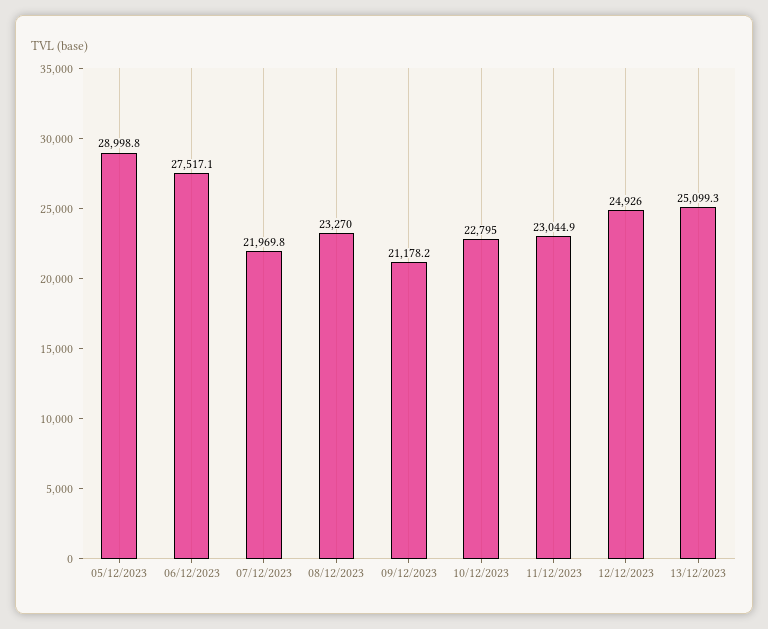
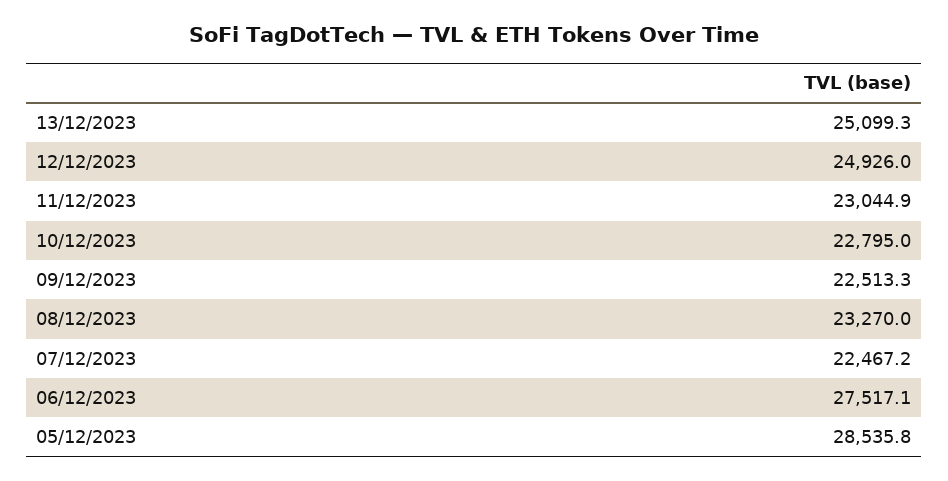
  {
-   "05/12/2023": 28998.8,
+   "05/12/2023": 28535.8,
    "06/12/2023": 27517.1,
-   "07/12/2023": 21969.8,
+   "07/12/2023": 22467.2,
    "08/12/2023": 23270,
-   "09/12/2023": 21178.2,
+   "09/12/2023": 22513.3,
    "10/12/2023": 22795,
    "11/12/2023": 23044.9,
    "12/12/2023": 24926,
    "13/12/2023": 25099.3
  }

